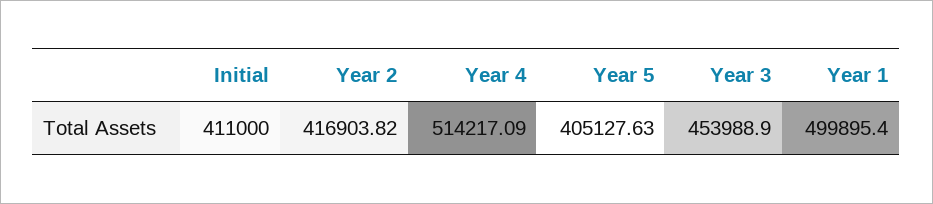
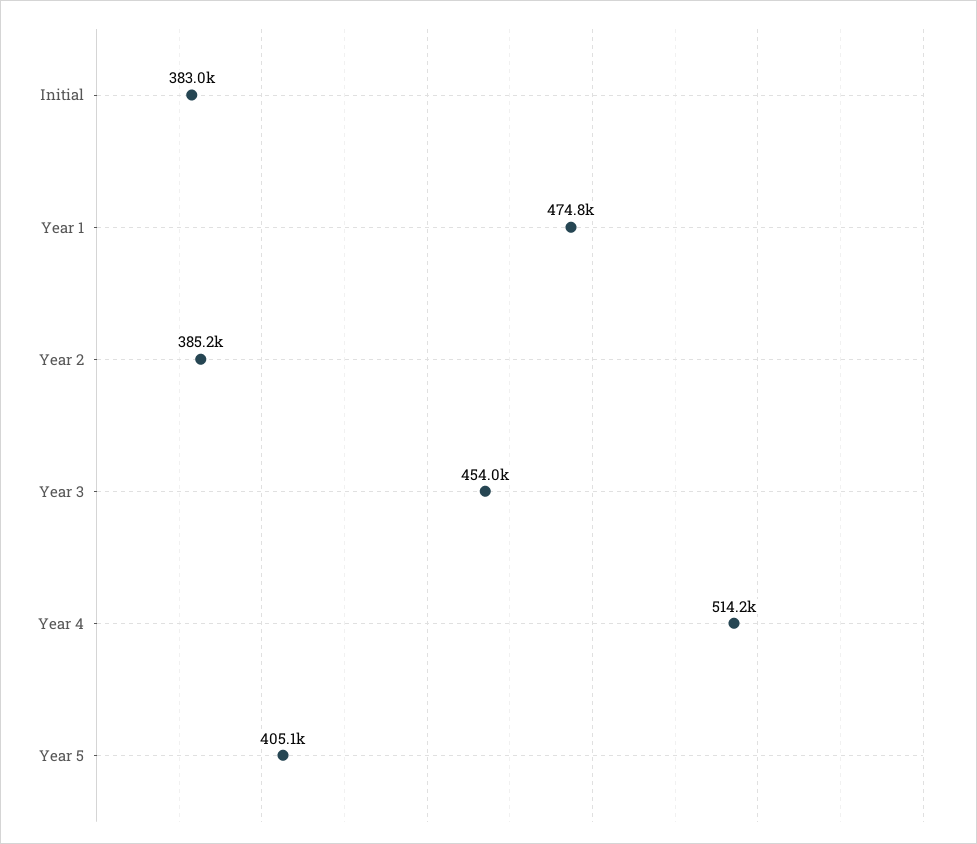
  {
-   "Initial": 411000,
+   "Initial": 383000,
-   "Year 2": 416903.82,
+   "Year 2": 385200,
    "Year 4": 514217.09,
    "Year 5": 405127.63,
    "Year 3": 453988.9,
-   "Year 1": 499895.4
+   "Year 1": 474800
  }

